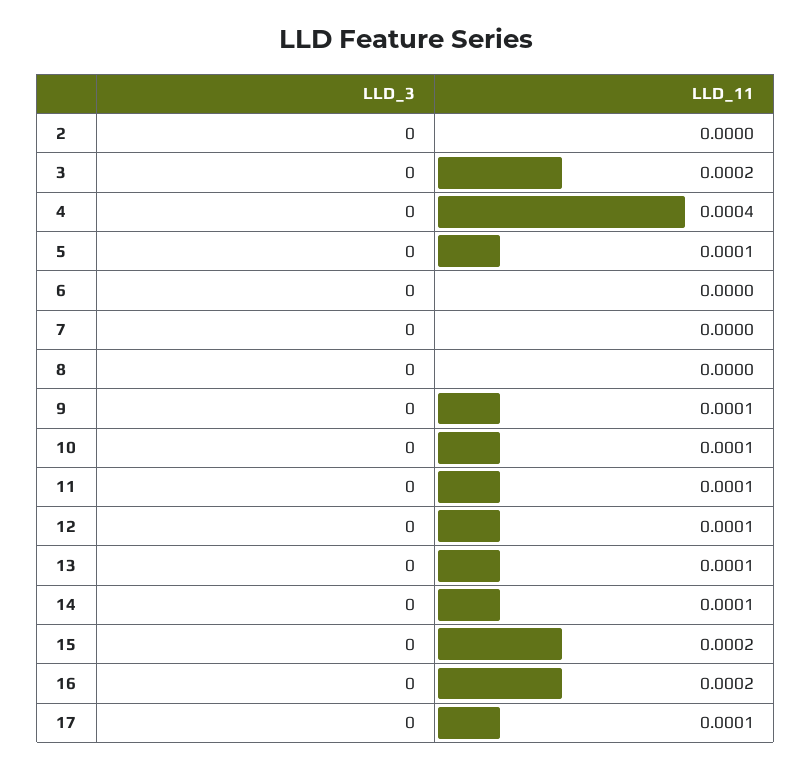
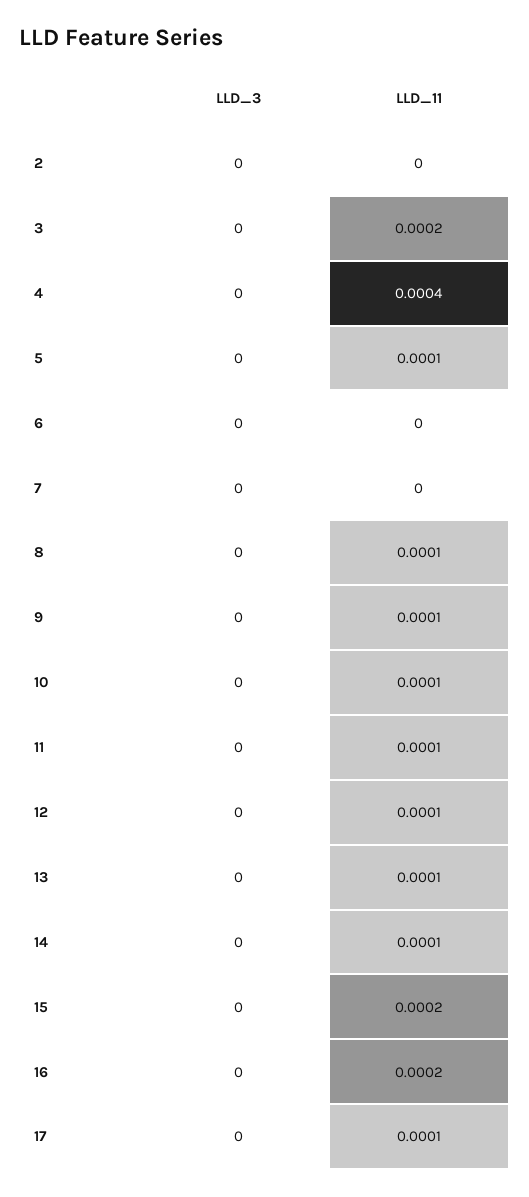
  {
    "LLD_3": {
      "2": 0,
      "3": 0,
      "4": 0,
      "5": 0,
      "6": 0,
      "7": 0,
      "8": 0,
      "9": 0,
      "10": 0,
      "11": 0,
      "12": 0,
      "13": 0,
      "14": 0,
      "15": 0,
      "16": 0,
      "17": 0
    },
    "LLD_11": {
      "2": 0,
      "3": 0.0002,
      "4": 0.0004,
      "5": 0.0001,
      "6": 0,
      "7": 0,
-     "8": 0,
+     "8": 0.0001,
      "9": 0.0001,
      "10": 0.0001,
      "11": 0.0001,
      "12": 0.0001,
      "13": 0.0001,
      "14": 0.0001,
      "15": 0.0002,
      "16": 0.0002,
      "17": 0.0001
    }
  }

